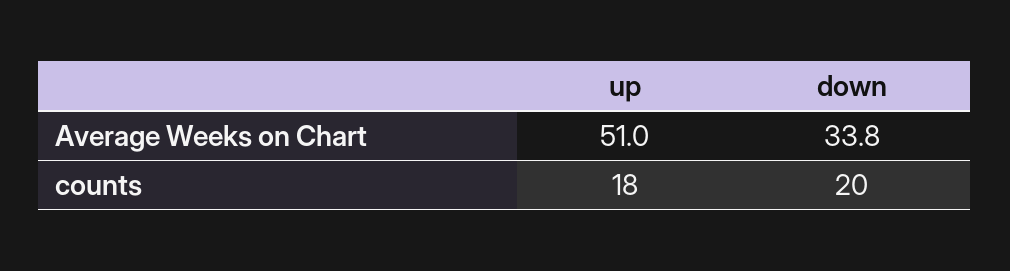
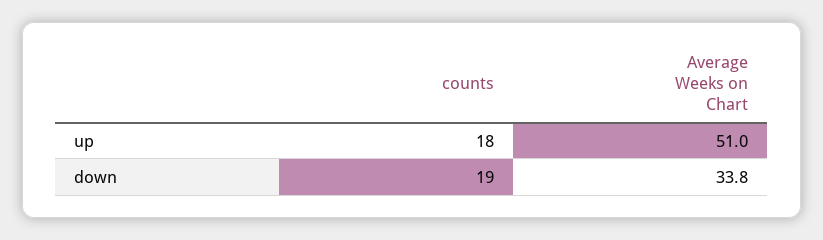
  {
    "up": {
      "Average Weeks on Chart": 51,
      "counts": 18
    },
    "down": {
      "Average Weeks on Chart": 33.8,
-     "counts": 20
+     "counts": 19
    }
  }

